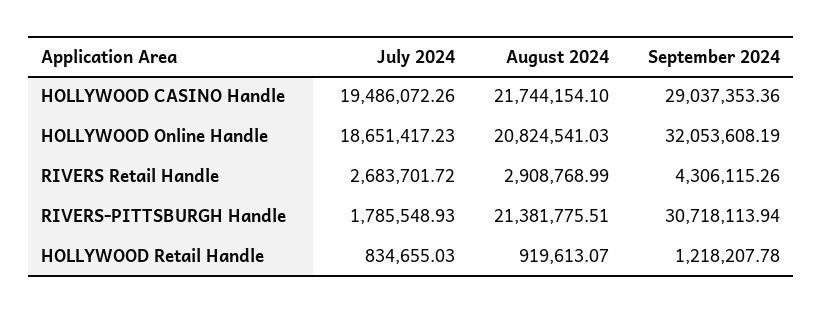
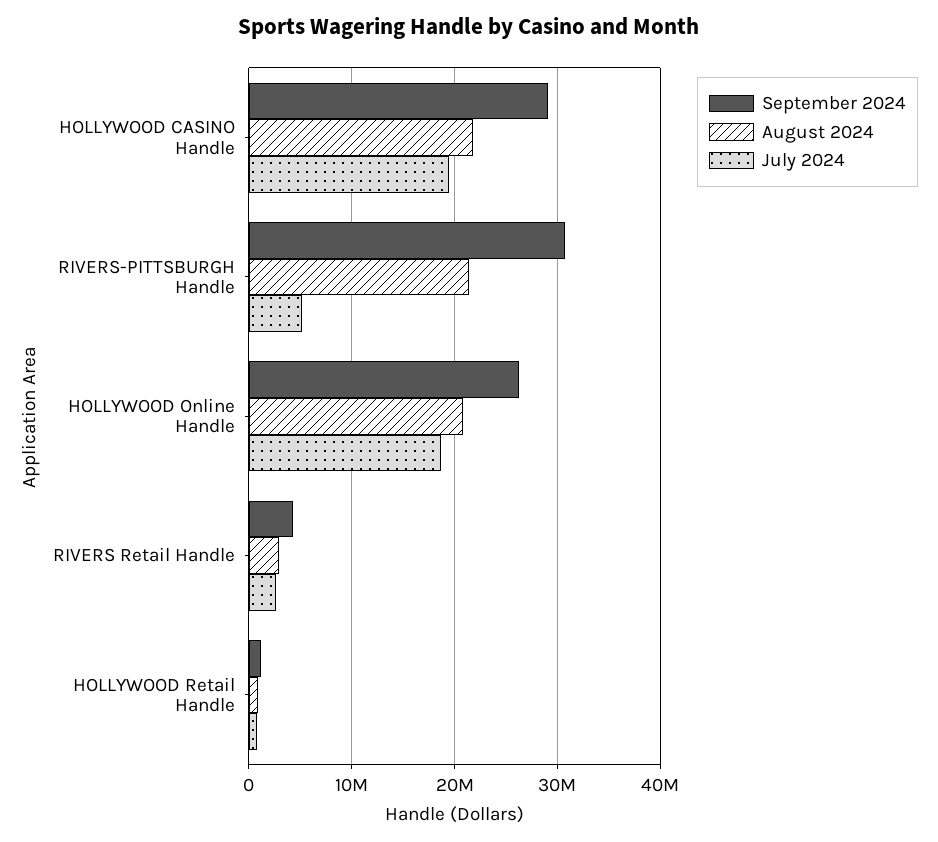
  {
    "July 2024": {
      "HOLLYWOOD CASINO Handle": 19486072.26,
      "HOLLYWOOD Online Handle": 18651417.23,
      "RIVERS Retail Handle": 2683701.72,
-     "RIVERS-PITTSBURGH Handle": 1785548.93,
+     "RIVERS-PITTSBURGH Handle": 5000000,
      "HOLLYWOOD Retail Handle": 834655.03
    },
    "August 2024": {
      "HOLLYWOOD CASINO Handle": 21744154.1,
      "HOLLYWOOD Online Handle": 20824541.03,
      "RIVERS Retail Handle": 2908768.99,
      "RIVERS-PITTSBURGH Handle": 21381775.51,
      "HOLLYWOOD Retail Handle": 919613.07
    },
    "September 2024": {
      "HOLLYWOOD CASINO Handle": 29037353.36,
-     "HOLLYWOOD Online Handle": 32053608.19,
+     "HOLLYWOOD Online Handle": 26000000,
      "RIVERS Retail Handle": 4306115.26,
      "RIVERS-PITTSBURGH Handle": 30718113.94,
      "HOLLYWOOD Retail Handle": 1218207.78
    }
  }

